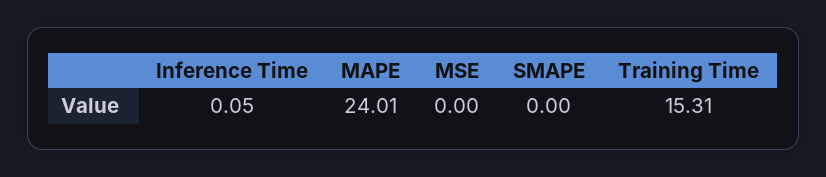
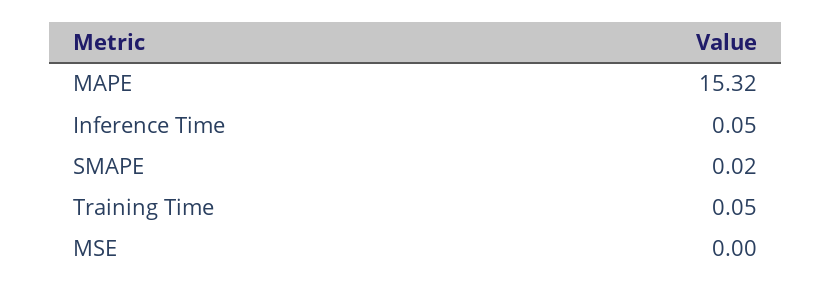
  {
    "Inference Time": 0.05,
-   "MAPE": 24.01,
+   "MAPE": 15.32,
    "MSE": 0,
-   "SMAPE": 0,
+   "SMAPE": 0.02,
-   "Training Time": 15.31
+   "Training Time": 0.05
  }

